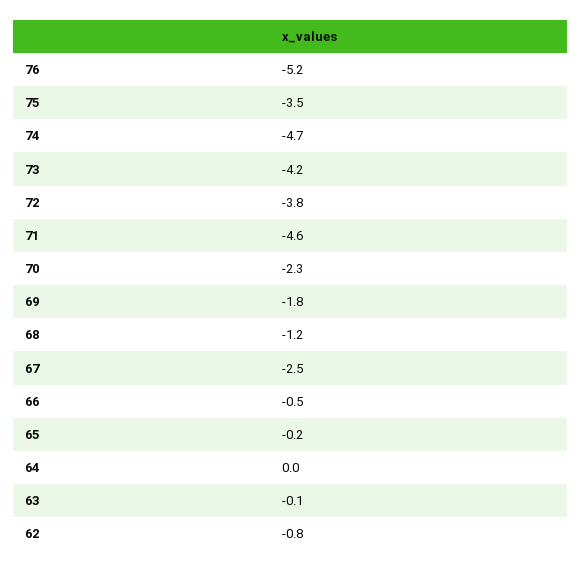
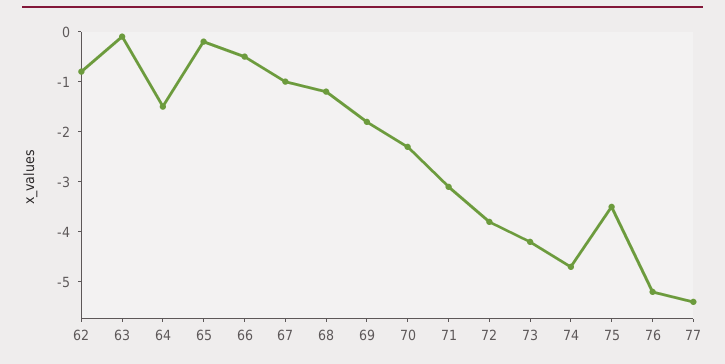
  {
    "76": -5.2,
    "75": -3.5,
    "74": -4.7,
    "73": -4.2,
    "72": -3.8,
-   "71": -4.6,
+   "71": -3,
    "70": -2.3,
    "69": -1.8,
    "68": -1.2,
-   "67": -2.5,
+   "67": -1,
    "66": -0.5,
    "65": -0.2,
-   "64": 0,
+   "64": -1.5,
    "63": -0.1,
-   "62": -0.8
+   "62": -0.8,
+   "77": -5.5
  }

